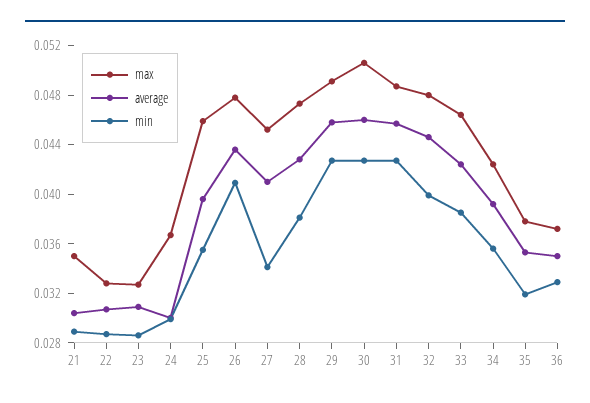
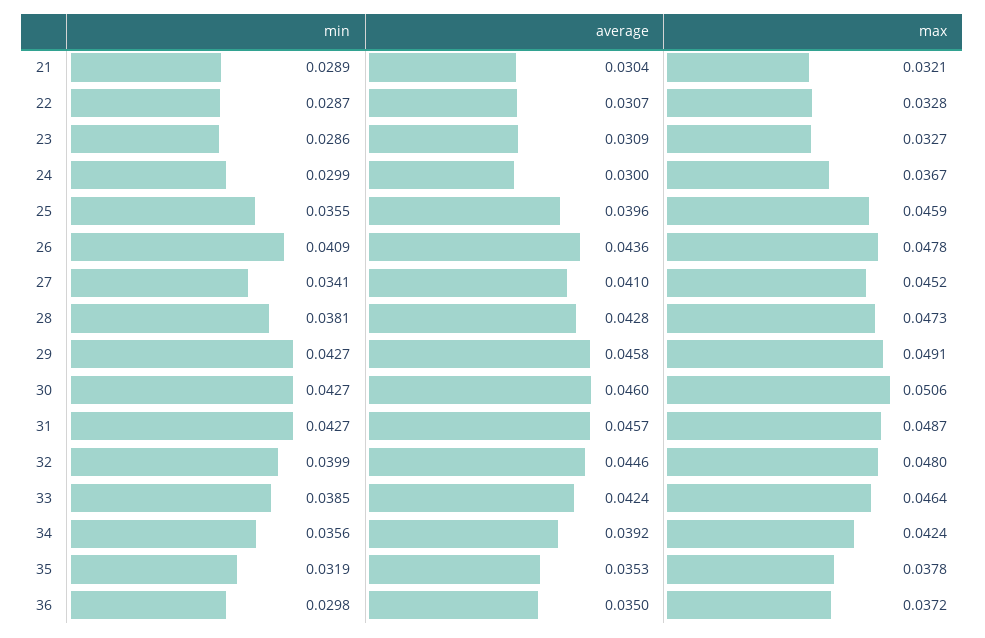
  {
    "max": {
-     "21": 0.035,
+     "21": 0.0321,
      "22": 0.0328,
      "23": 0.0327,
      "24": 0.0367,
      "25": 0.0459,
      "26": 0.0478,
      "27": 0.0452,
      "28": 0.0473,
      "29": 0.0491,
      "30": 0.0506,
      "31": 0.0487,
      "32": 0.048,
      "33": 0.0464,
      "34": 0.0424,
      "35": 0.0378,
      "36": 0.0372
    },
    "average": {
      "21": 0.0304,
      "22": 0.0307,
      "23": 0.0309,
      "24": 0.03,
      "25": 0.0396,
      "26": 0.0436,
      "27": 0.041,
      "28": 0.0428,
      "29": 0.0458,
      "30": 0.046,
      "31": 0.0457,
      "32": 0.0446,
      "33": 0.0424,
      "34": 0.0392,
      "35": 0.0353,
      "36": 0.035
    },
    "min": {
      "21": 0.0289,
      "22": 0.0287,
      "23": 0.0286,
      "24": 0.0299,
      "25": 0.0355,
      "26": 0.0409,
      "27": 0.0341,
      "28": 0.0381,
      "29": 0.0427,
      "30": 0.0427,
      "31": 0.0427,
      "32": 0.0399,
      "33": 0.0385,
      "34": 0.0356,
      "35": 0.0319,
-     "36": 0.033
+     "36": 0.0298
    }
  }

